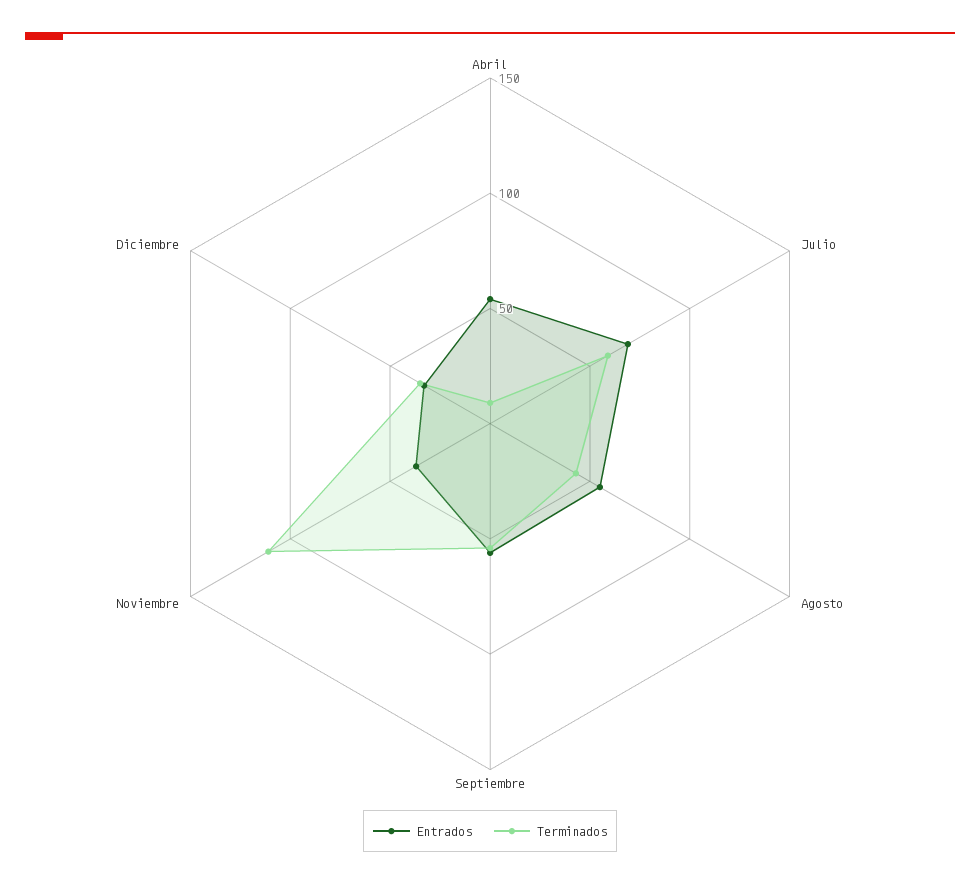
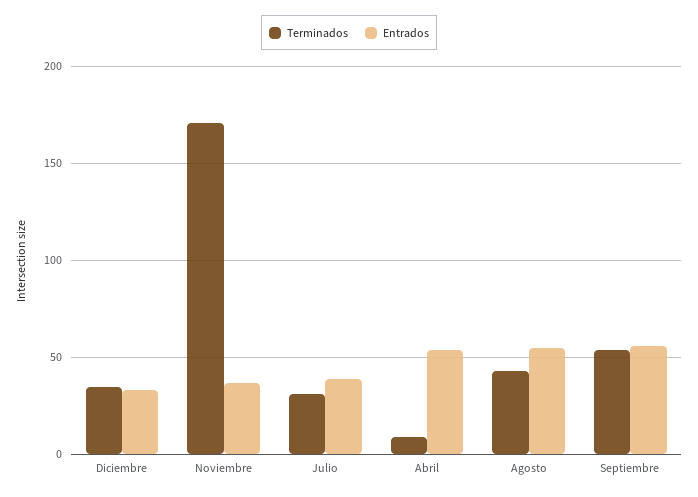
  {
    "Entrados": {
      "Abril": 55,
-     "Julio": 70,
+     "Julio": 40,
      "Agosto": 55,
      "Septiembre": 55,
      "Noviembre": 35,
      "Diciembre": 35
    },
    "Terminados": {
      "Abril": 10,
-     "Julio": 60,
+     "Julio": 30,
      "Agosto": 45,
      "Septiembre": 55,
-     "Noviembre": 110,
+     "Noviembre": 170,
      "Diciembre": 35
    }
  }

